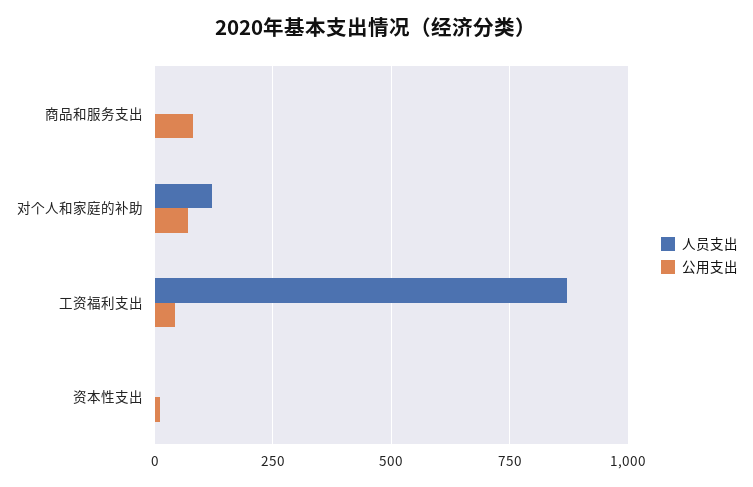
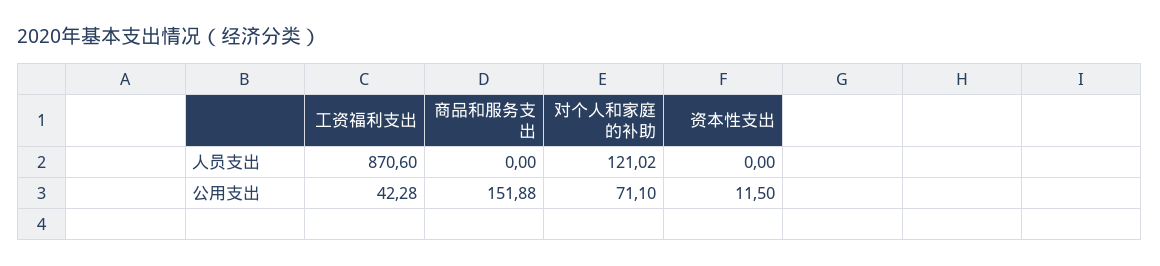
  {
    "人员支出": {
      "商品和服务支出": 0,
      "对个人和家庭的补助": 121.02,
      "工资福利支出": 870.6,
      "资本性支出": 0
    },
    "公用支出": {
-     "商品和服务支出": 75,
+     "商品和服务支出": 151.88,
      "对个人和家庭的补助": 71.1,
      "工资福利支出": 42.28,
      "资本性支出": 11.5
    }
  }

